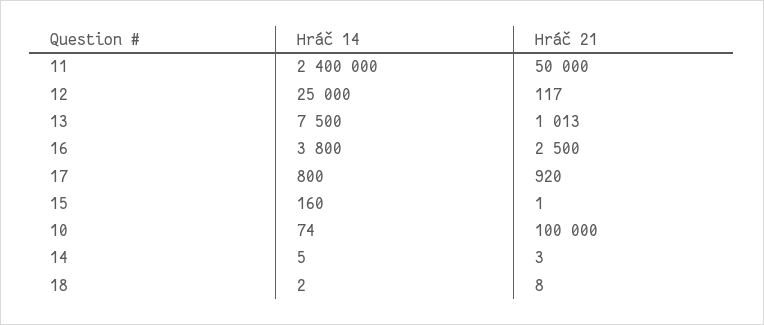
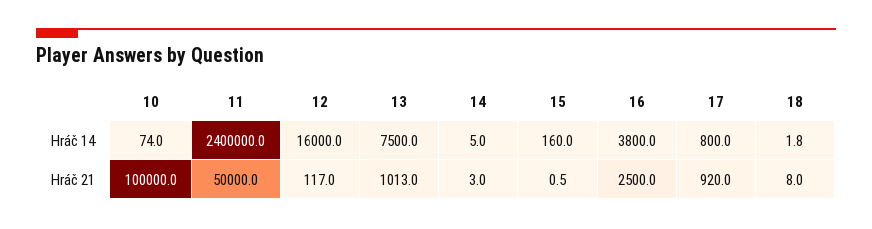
  {
    "Hráč 14": {
      "11": 2400000,
-     "12": 25000,
+     "12": 16000,
      "13": 7500,
      "16": 3800,
      "17": 800,
      "15": 160,
      "10": 74,
      "14": 5,
      "18": 1.8
    },
    "Hráč 21": {
      "11": 50000,
      "12": 117,
      "13": 1013,
      "16": 2500,
      "17": 920,
      "15": 0.5,
      "10": 100000,
      "14": 3,
      "18": 8
    }
  }

